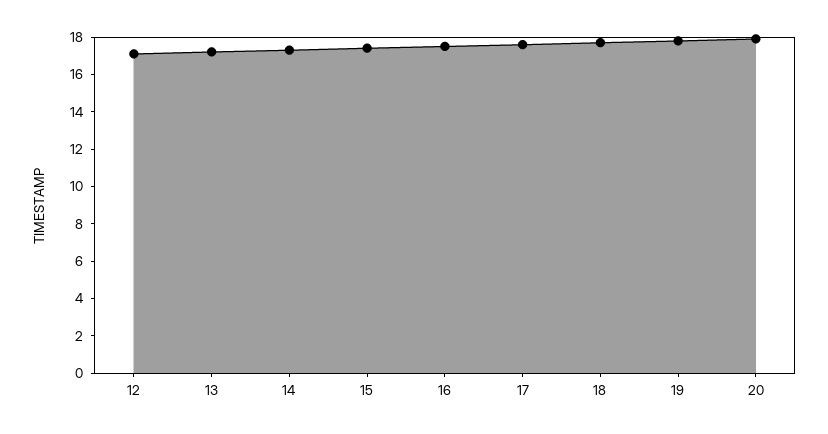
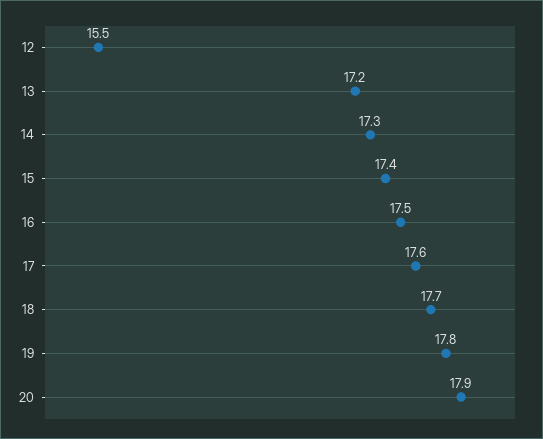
  {
-   "12": 17,
+   "12": 15.5,
    "13": 17.2,
    "14": 17.3,
    "15": 17.4,
    "16": 17.5,
    "17": 17.6,
    "18": 17.7,
    "19": 17.8,
    "20": 17.9
  }

